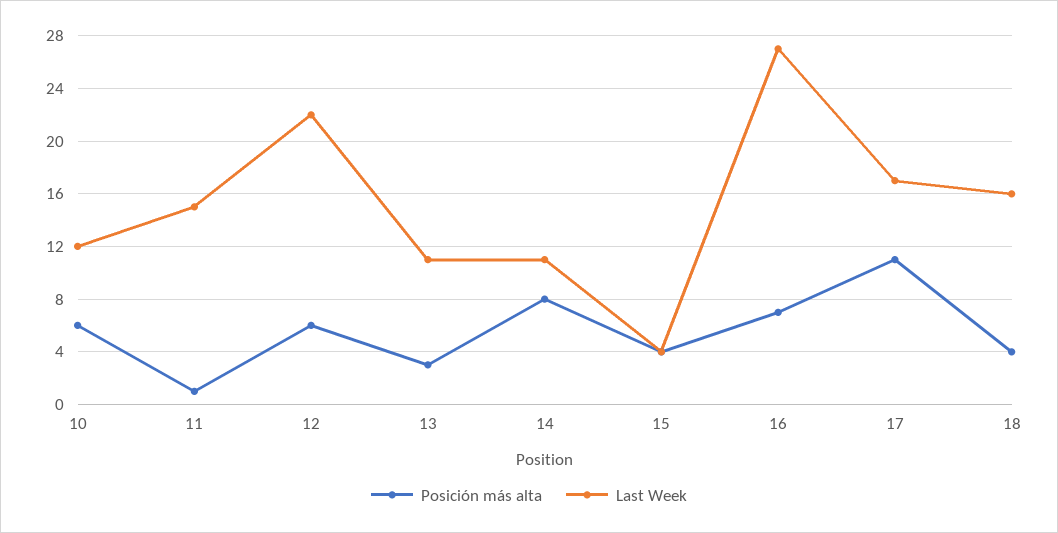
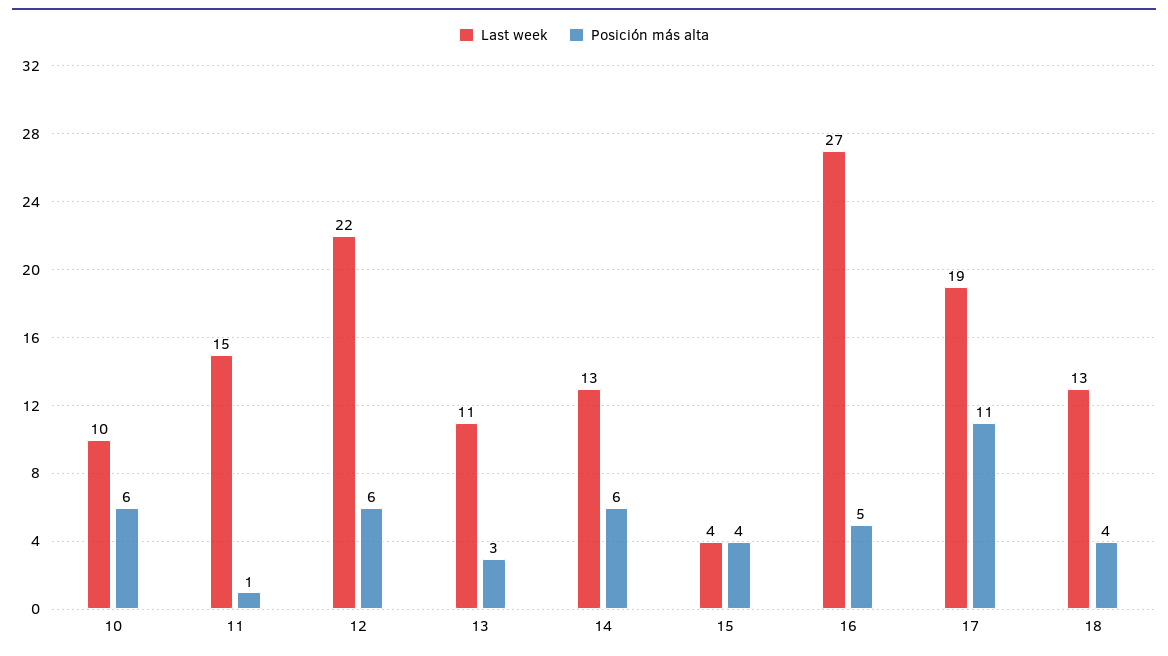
  {
    "Posición más alta": {
      "10": 6,
      "11": 1,
      "12": 6,
      "13": 3,
-     "14": 8,
+     "14": 6,
      "15": 4,
-     "16": 7,
+     "16": 5,
      "17": 11,
      "18": 4
    },
    "Last Week": {
-     "10": 12,
+     "10": 10,
      "11": 15,
      "12": 22,
      "13": 11,
-     "14": 11,
+     "14": 13,
      "15": 4,
      "16": 27,
-     "17": 17,
+     "17": 19,
-     "18": 16
+     "18": 13
    }
  }

